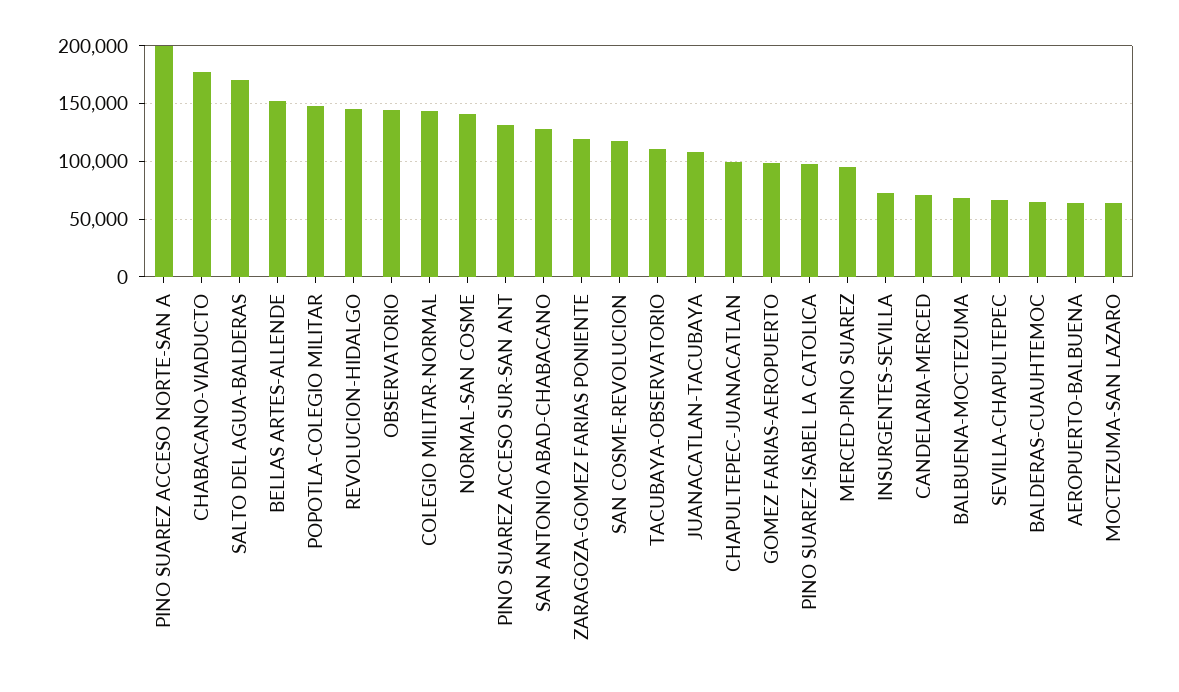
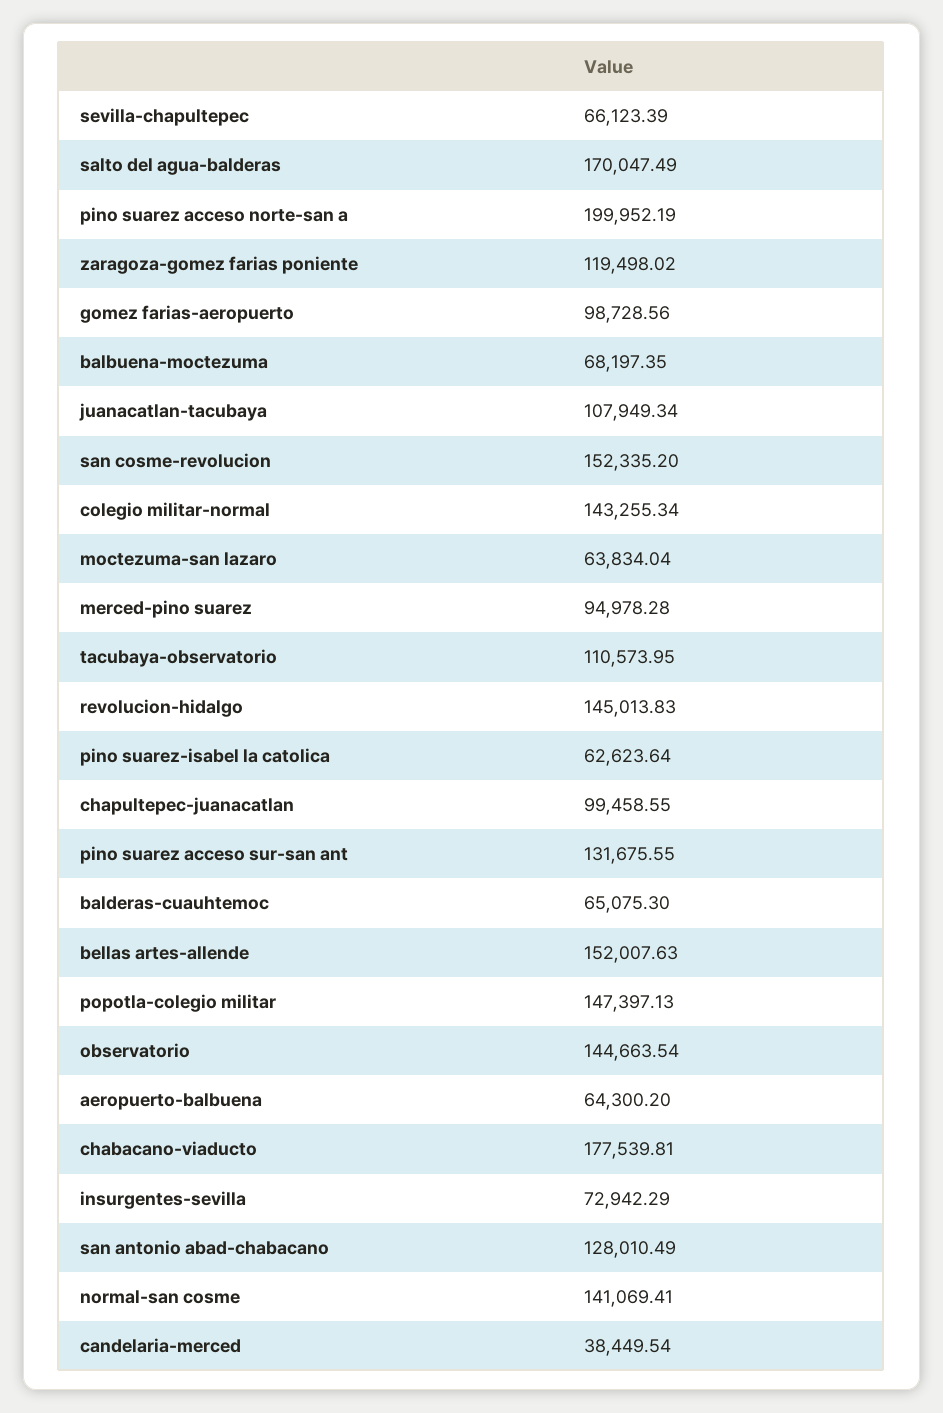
  {
    "PINO SUAREZ ACCESO NORTE-SAN A": 199952.19,
    "CHABACANO-VIADUCTO": 177539.81,
    "SALTO DEL AGUA-BALDERAS": 170047.49,
    "BELLAS ARTES-ALLENDE": 152007.63,
    "POPOTLA-COLEGIO MILITAR": 147397.13,
    "REVOLUCION-HIDALGO": 145013.83,
    "OBSERVATORIO": 144663.54,
    "COLEGIO MILITAR-NORMAL": 143255.34,
    "NORMAL-SAN COSME": 141069.41,
    "PINO SUAREZ ACCESO SUR-SAN ANT": 131675.55,
    "SAN ANTONIO ABAD-CHABACANO": 128010.49,
    "ZARAGOZA-GOMEZ FARIAS PONIENTE": 119498.02,
-   "SAN COSME-REVOLUCION": 120000,
+   "SAN COSME-REVOLUCION": 152335.2,
    "TACUBAYA-OBSERVATORIO": 110573.95,
    "JUANACATLAN-TACUBAYA": 107949.34,
    "CHAPULTEPEC-JUANACATLAN": 99458.55,
    "GOMEZ FARIAS-AEROPUERTO": 98728.56,
-   "PINO SUAREZ-ISABEL LA CATOLICA": 100000,
+   "PINO SUAREZ-ISABEL LA CATOLICA": 62623.64,
    "MERCED-PINO SUAREZ": 94978.28,
    "INSURGENTES-SEVILLA": 72942.29,
-   "CANDELARIA-MERCED": 70000,
+   "CANDELARIA-MERCED": 38449.54,
    "BALBUENA-MOCTEZUMA": 68197.35,
    "SEVILLA-CHAPULTEPEC": 66123.39,
    "BALDERAS-CUAUHTEMOC": 65075.3,
    "AEROPUERTO-BALBUENA": 64300.2,
    "MOCTEZUMA-SAN LAZARO": 63834.04
  }

